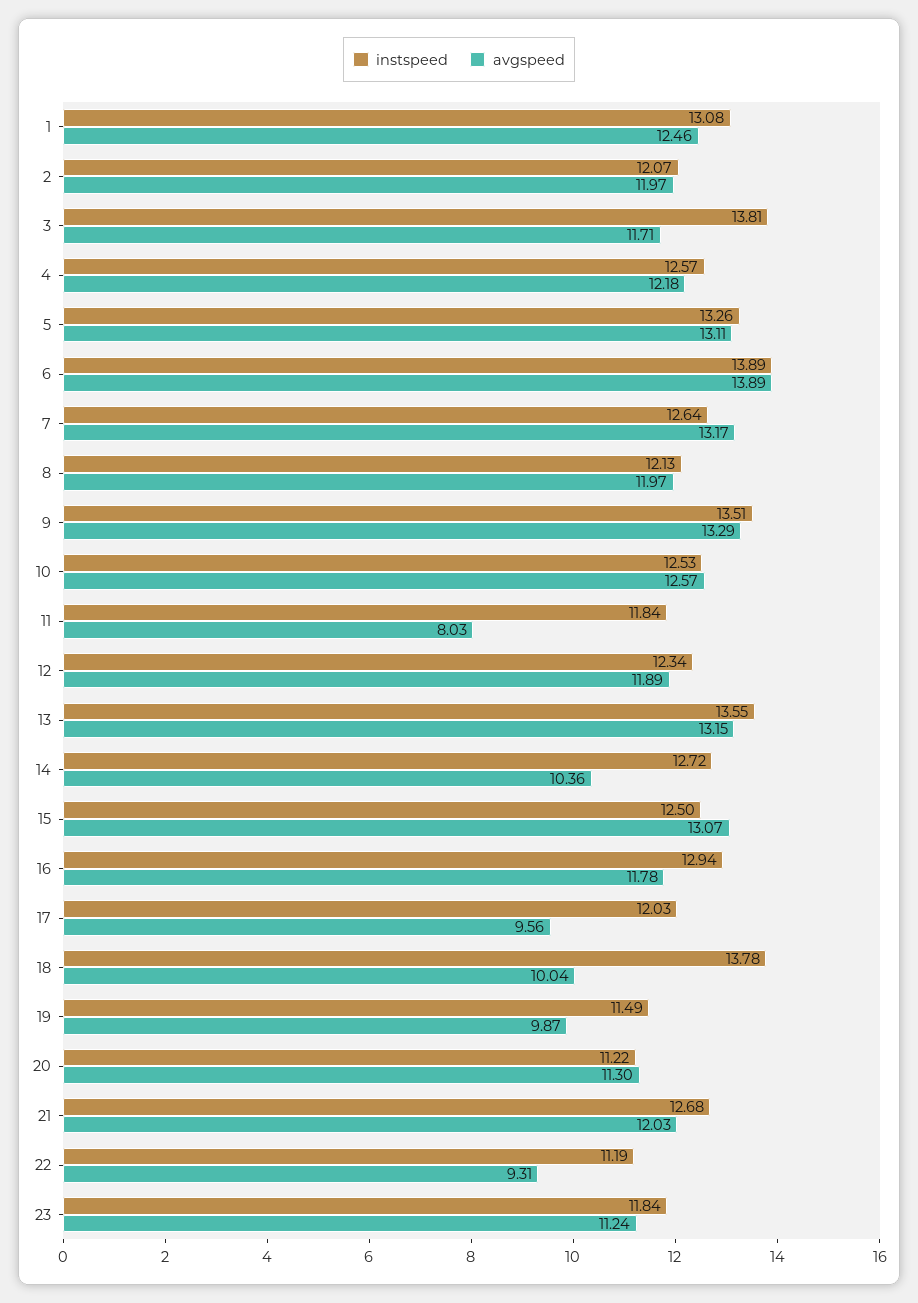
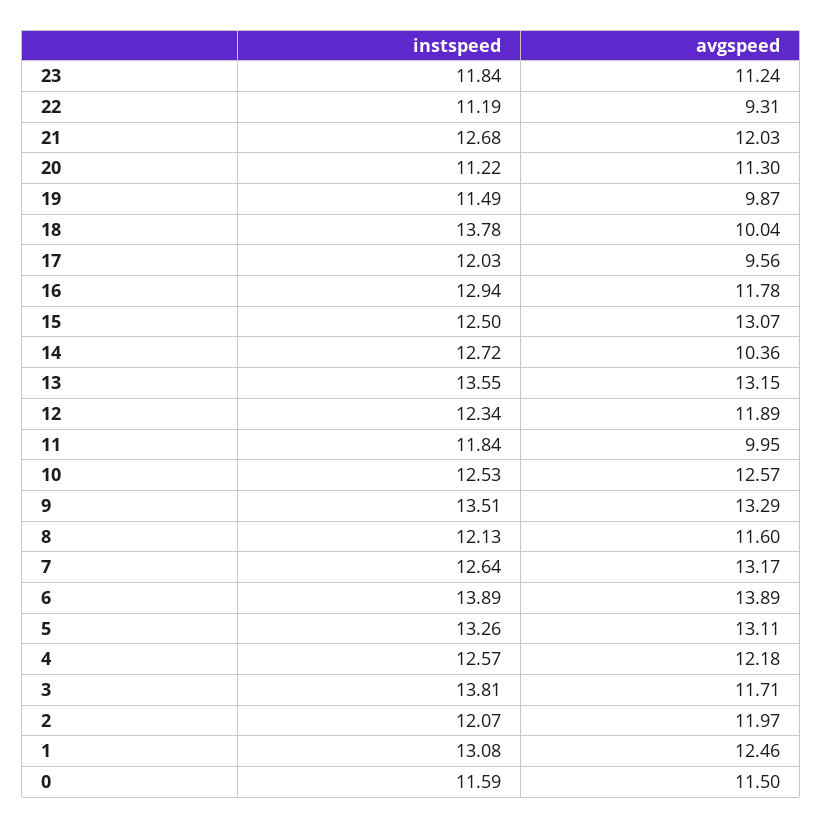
  {
    "instspeed": {
      "1": 13.08,
      "2": 12.07,
      "3": 13.81,
      "4": 12.57,
      "5": 13.26,
      "6": 13.89,
      "7": 12.64,
      "8": 12.13,
      "9": 13.51,
      "10": 12.53,
      "11": 11.84,
      "12": 12.34,
      "13": 13.55,
      "14": 12.72,
      "15": 12.5,
      "16": 12.94,
      "17": 12.03,
      "18": 13.78,
      "19": 11.49,
      "20": 11.22,
      "21": 12.68,
      "22": 11.19,
-     "23": 11.84
+     "23": 11.84,
+     "0": 11.59
    },
    "avgspeed": {
      "1": 12.46,
      "2": 11.97,
      "3": 11.71,
      "4": 12.18,
      "5": 13.11,
      "6": 13.89,
      "7": 13.17,
-     "8": 11.97,
+     "8": 11.6,
      "9": 13.29,
      "10": 12.57,
-     "11": 8.03,
+     "11": 9.95,
      "12": 11.89,
      "13": 13.15,
      "14": 10.36,
      "15": 13.07,
      "16": 11.78,
      "17": 9.56,
      "18": 10.04,
      "19": 9.87,
      "20": 11.3,
      "21": 12.03,
      "22": 9.31,
-     "23": 11.24
+     "23": 11.24,
+     "0": 11.5
    }
  }

